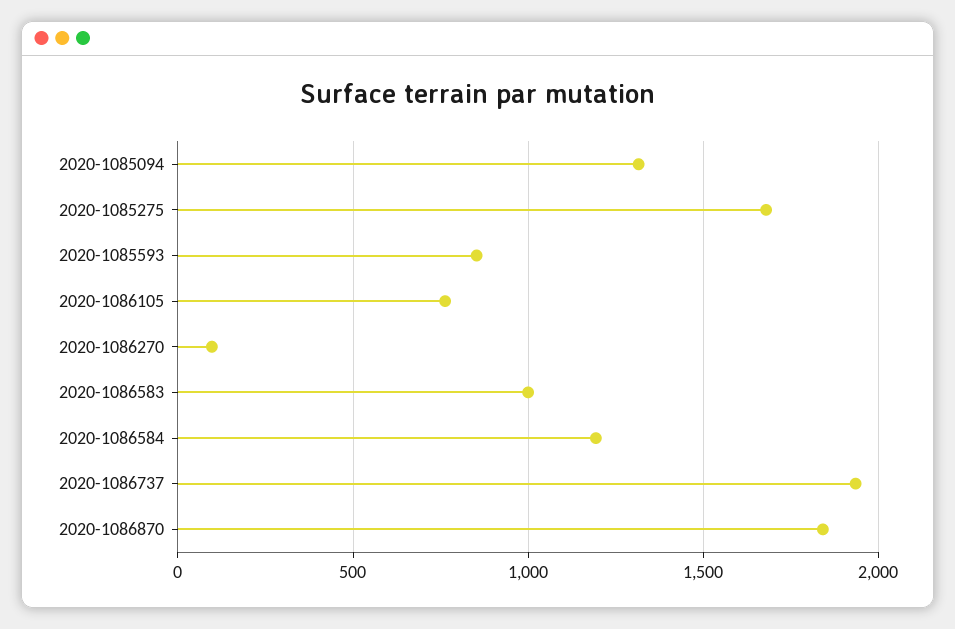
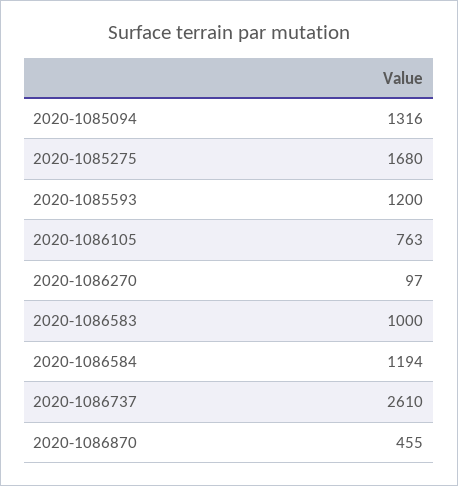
  {
    "2020-1085094": 1316,
    "2020-1085275": 1680,
-   "2020-1085593": 850,
+   "2020-1085593": 1200,
    "2020-1086105": 763,
    "2020-1086270": 97,
    "2020-1086583": 1000,
    "2020-1086584": 1194,
-   "2020-1086737": 1950,
+   "2020-1086737": 2610,
-   "2020-1086870": 1850
+   "2020-1086870": 455
  }

